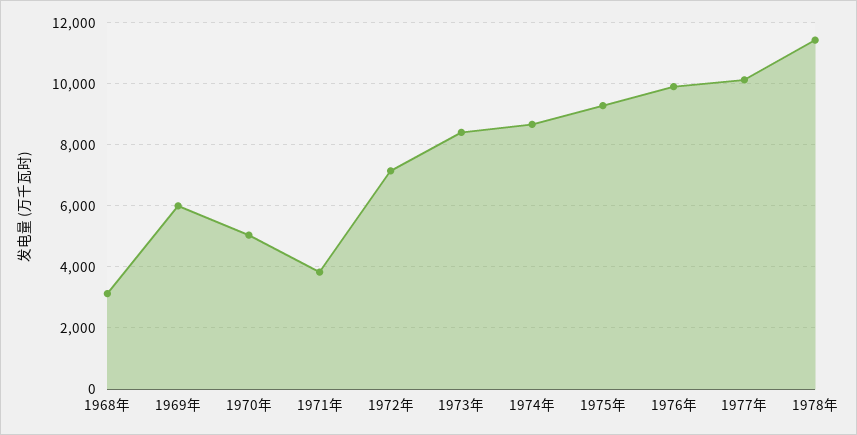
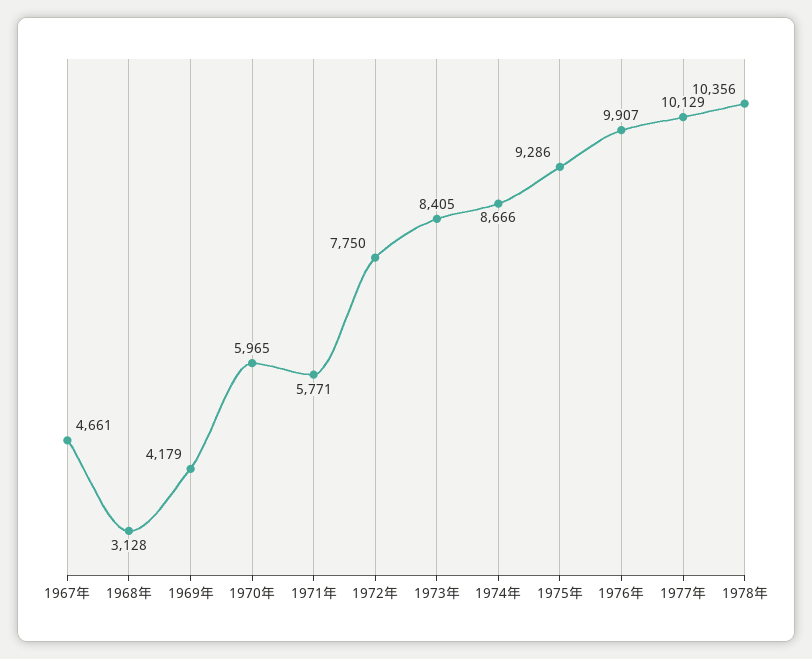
  {
    "1968年": 3128,
-   "1969年": 6000,
+   "1969年": 4179,
-   "1970年": 5000,
+   "1970年": 5965,
-   "1971年": 3800,
+   "1971年": 5771,
-   "1972年": 7200,
+   "1972年": 7750,
    "1973年": 8405,
    "1974年": 8666,
    "1975年": 9286,
    "1976年": 9907,
    "1977年": 10129,
-   "1978年": 11400
+   "1978年": 10356,
+   "1967年": 4661
  }

